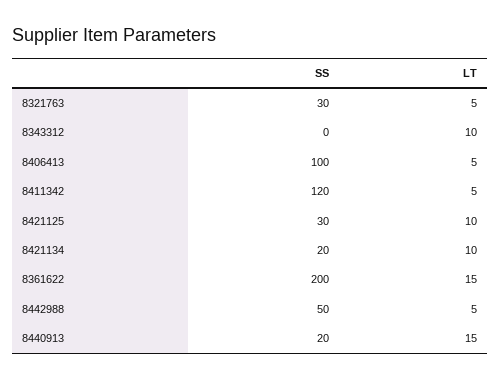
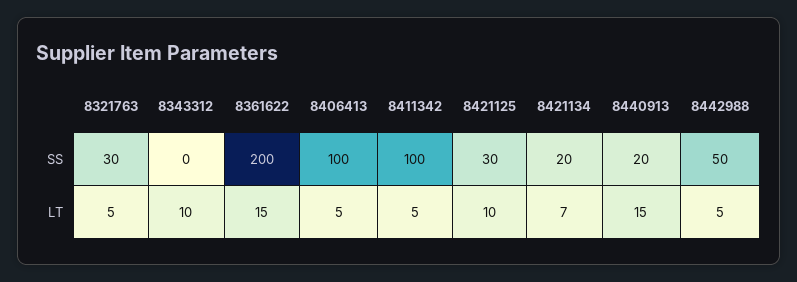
  {
    "SS": {
      "8321763": 30,
      "8343312": 0,
      "8406413": 100,
-     "8411342": 120,
+     "8411342": 100,
      "8421125": 30,
      "8421134": 20,
      "8361622": 200,
      "8442988": 50,
      "8440913": 20
    },
    "LT": {
      "8321763": 5,
      "8343312": 10,
      "8406413": 5,
      "8411342": 5,
      "8421125": 10,
-     "8421134": 10,
+     "8421134": 7,
      "8361622": 15,
      "8442988": 5,
      "8440913": 15
    }
  }

